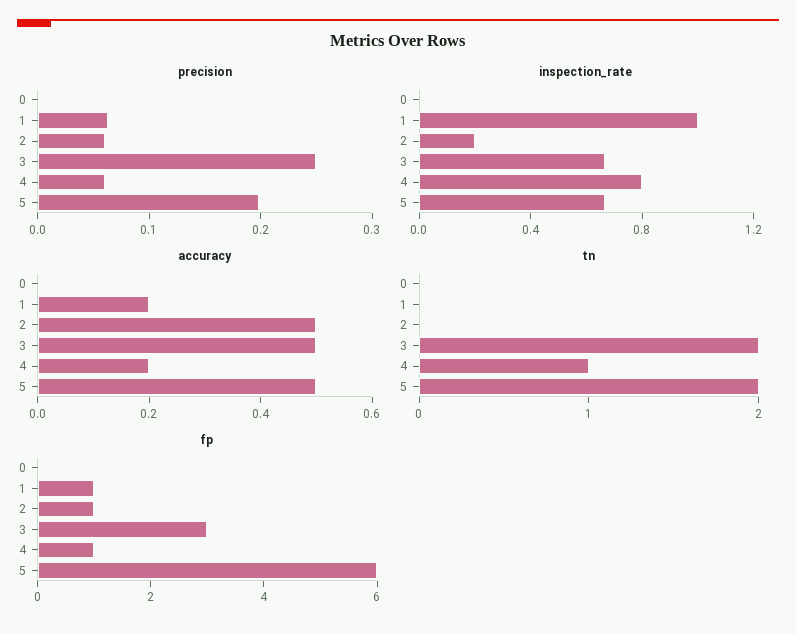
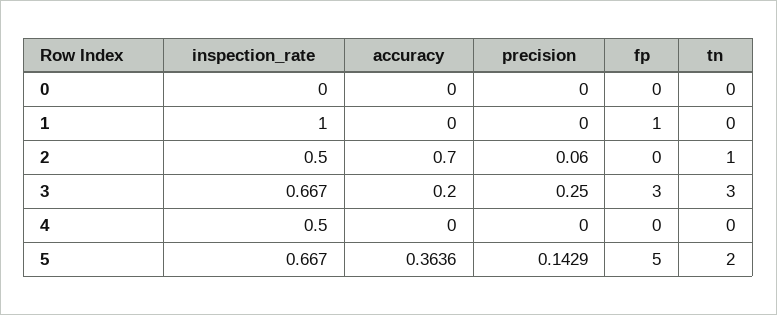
  {
    "precision": {
      "0": 0,
-     "1": 0.06,
+     "1": 0,
      "2": 0.06,
      "3": 0.25,
-     "4": 0.06,
+     "4": 0,
-     "5": 0.2
+     "5": 0.1429
    },
    "inspection_rate": {
      "0": 0,
      "1": 1,
-     "2": 0.2,
+     "2": 0.5,
      "3": 0.667,
-     "4": 0.8,
+     "4": 0.5,
      "5": 0.667
    },
    "accuracy": {
      "0": 0,
-     "1": 0.2,
+     "1": 0,
-     "2": 0.5,
+     "2": 0.7,
-     "3": 0.5,
+     "3": 0.2,
-     "4": 0.2,
+     "4": 0,
-     "5": 0.5
+     "5": 0.3636
    },
    "tn": {
      "0": 0,
      "1": 0,
-     "2": 0,
+     "2": 1,
-     "3": 2,
+     "3": 3,
-     "4": 1,
+     "4": 0,
      "5": 2
    },
    "fp": {
      "0": 0,
      "1": 1,
-     "2": 1,
+     "2": 0,
      "3": 3,
-     "4": 1,
+     "4": 0,
-     "5": 6
+     "5": 5
    }
  }

